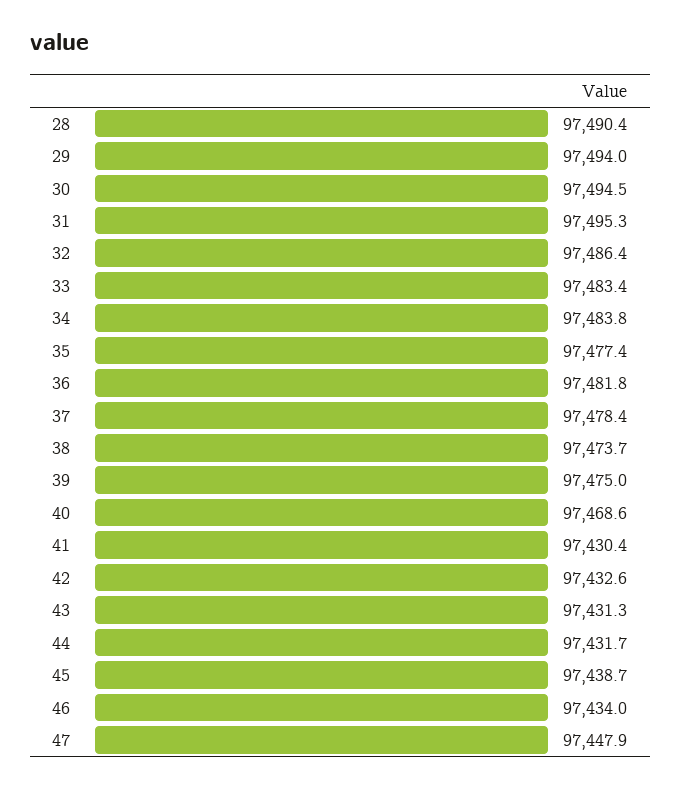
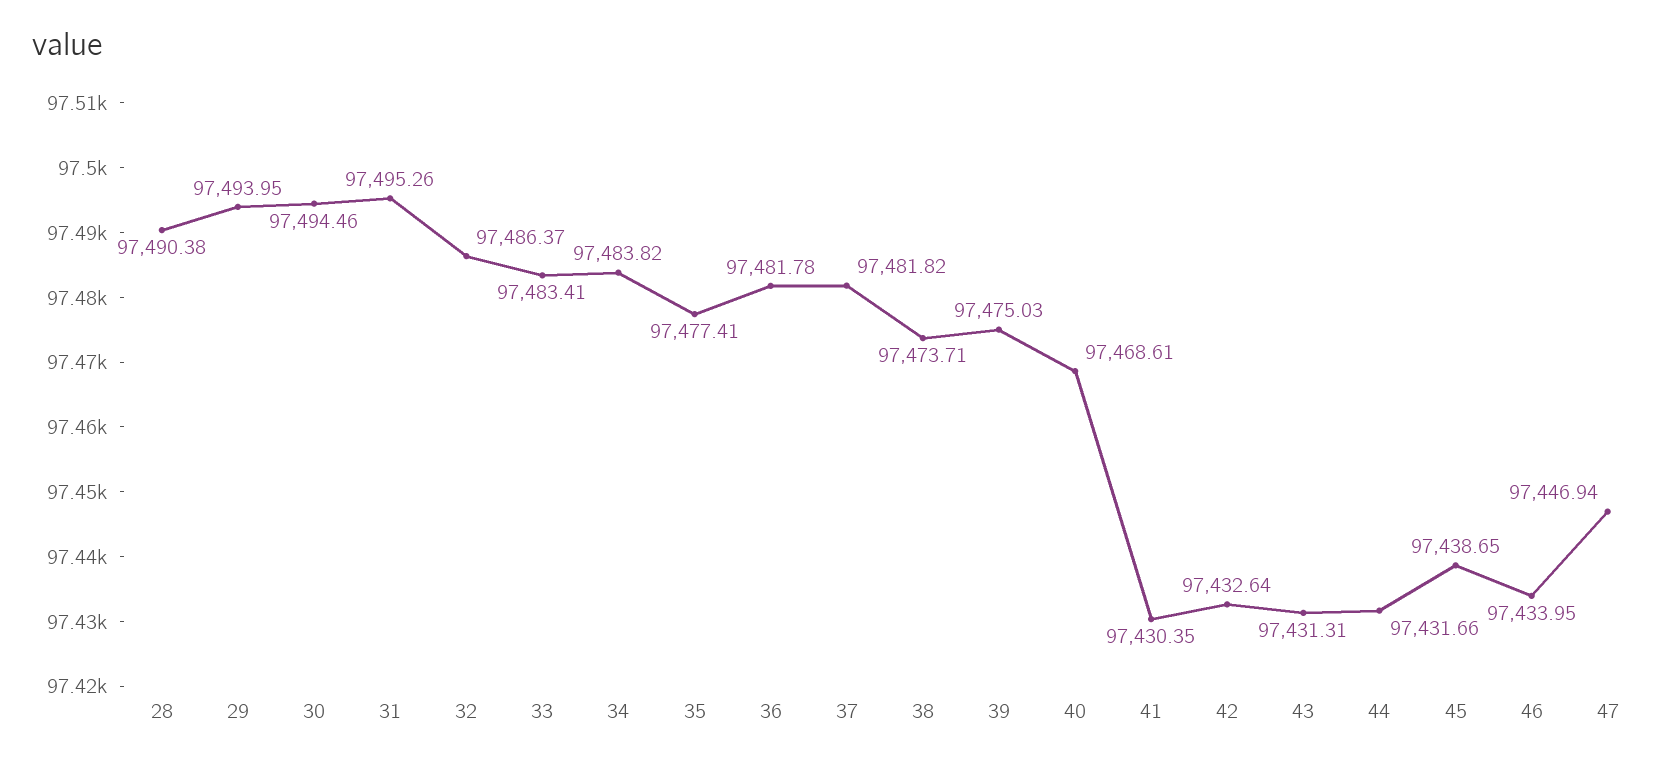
  {
    "28": 97490.38,
    "29": 97493.95,
    "30": 97494.46,
    "31": 97495.26,
    "32": 97486.37,
    "33": 97483.41,
    "34": 97483.82,
    "35": 97477.41,
    "36": 97481.78,
-   "37": 97478.4,
+   "37": 97481.82,
    "38": 97473.71,
    "39": 97475.03,
    "40": 97468.61,
    "41": 97430.35,
    "42": 97432.64,
    "43": 97431.31,
    "44": 97431.66,
    "45": 97438.65,
    "46": 97433.95,
-   "47": 97447.9
+   "47": 97446.94
  }

